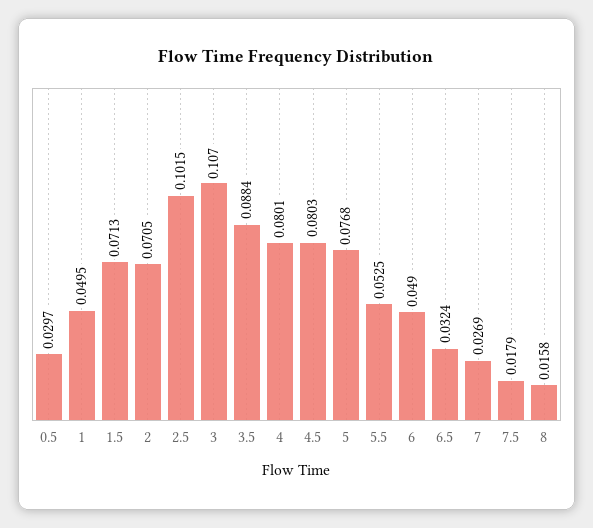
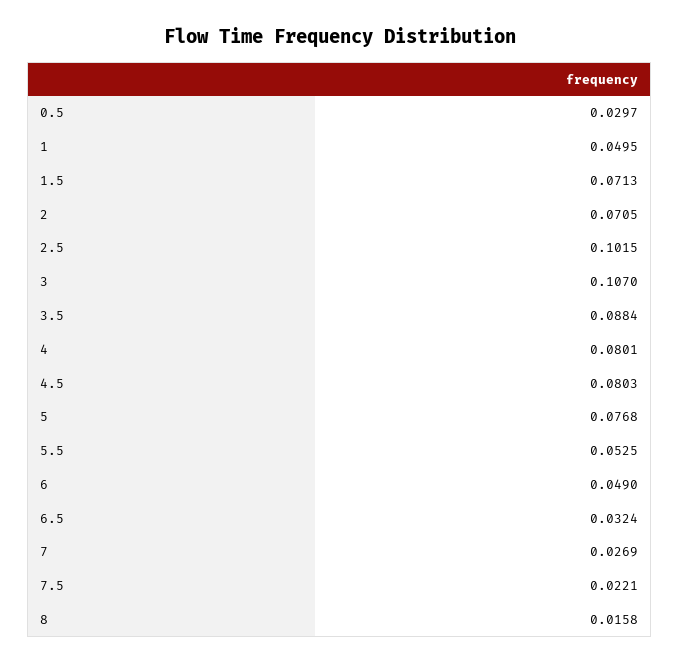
  {
    "0.5": 0.0297,
    "1": 0.0495,
    "1.5": 0.0713,
    "2": 0.0705,
    "2.5": 0.1015,
    "3": 0.107,
    "3.5": 0.0884,
    "4": 0.0801,
    "4.5": 0.0803,
    "5": 0.0768,
    "5.5": 0.0525,
    "6": 0.049,
    "6.5": 0.0324,
    "7": 0.0269,
-   "7.5": 0.0179,
+   "7.5": 0.0221,
    "8": 0.0158
  }

